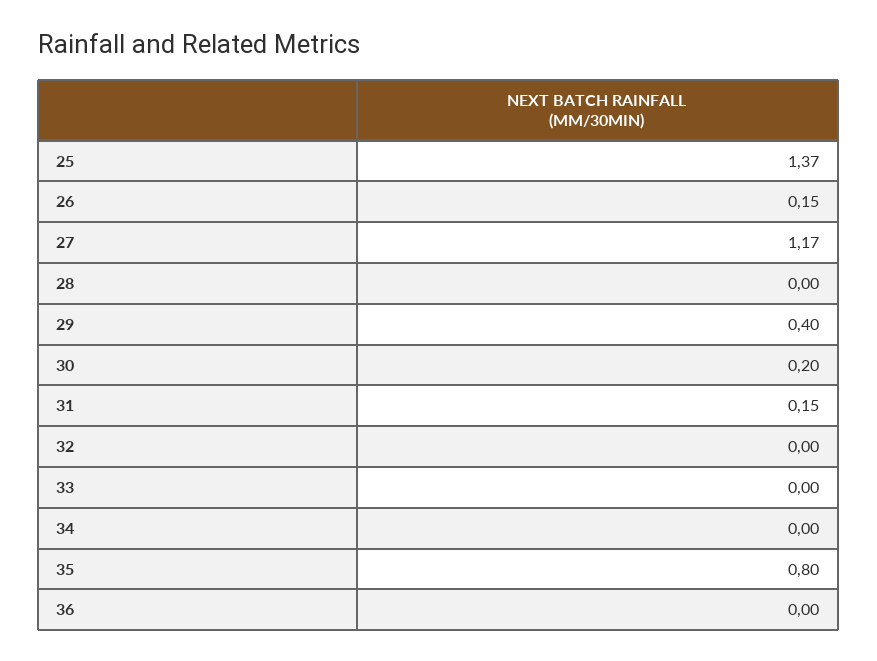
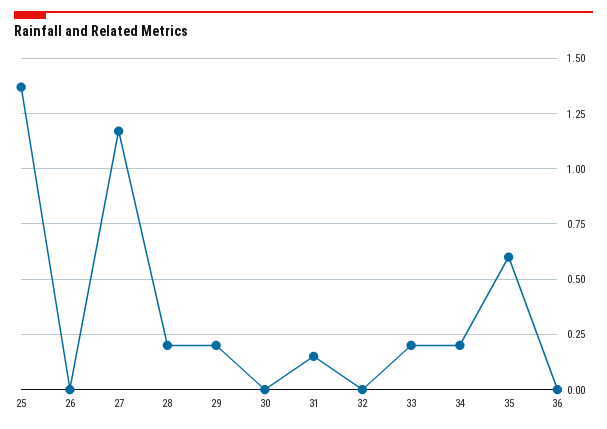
  {
    "25": 1.37,
-   "26": 0.15,
+   "26": 0,
    "27": 1.17,
-   "28": 0,
+   "28": 0.2,
-   "29": 0.4,
+   "29": 0.2,
-   "30": 0.2,
+   "30": 0,
    "31": 0.15,
    "32": 0,
-   "33": 0,
+   "33": 0.2,
-   "34": 0,
+   "34": 0.2,
-   "35": 0.8,
+   "35": 0.6,
    "36": 0
  }

